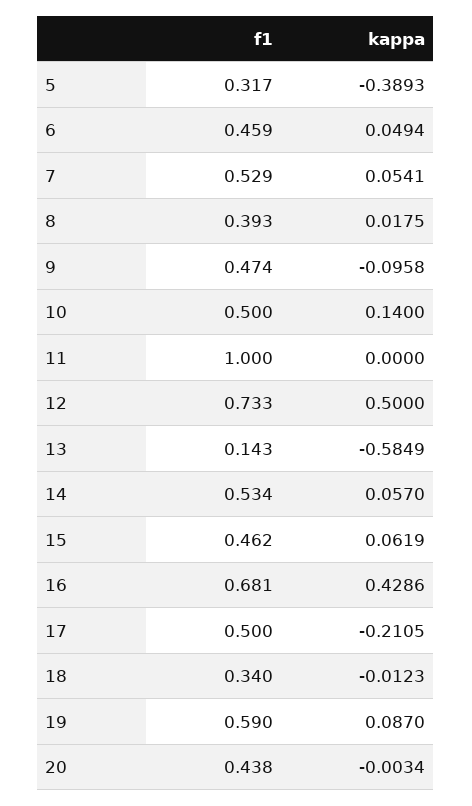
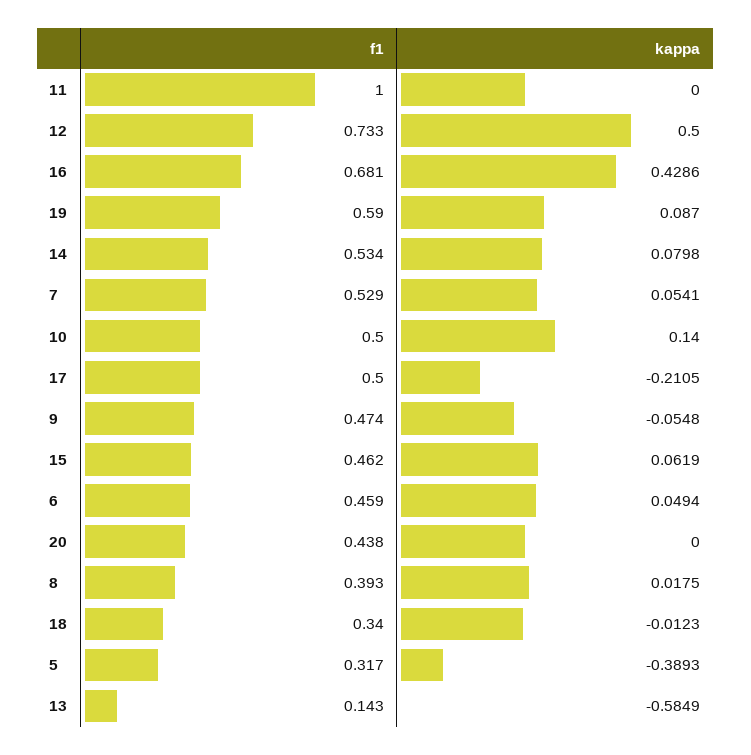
  {
    "f1": {
      "5": 0.317,
      "6": 0.459,
      "7": 0.529,
      "8": 0.393,
      "9": 0.474,
      "10": 0.5,
      "11": 1,
      "12": 0.733,
      "13": 0.143,
      "14": 0.534,
      "15": 0.462,
      "16": 0.681,
      "17": 0.5,
      "18": 0.34,
      "19": 0.59,
      "20": 0.438
    },
    "kappa": {
      "5": -0.3893,
      "6": 0.0494,
      "7": 0.0541,
      "8": 0.0175,
-     "9": -0.0958,
+     "9": -0.0548,
      "10": 0.14,
      "11": 0,
      "12": 0.5,
      "13": -0.5849,
-     "14": 0.057,
+     "14": 0.0798,
      "15": 0.0619,
      "16": 0.4286,
      "17": -0.2105,
      "18": -0.0123,
      "19": 0.087,
-     "20": -0.0034
+     "20": 0
    }
  }

